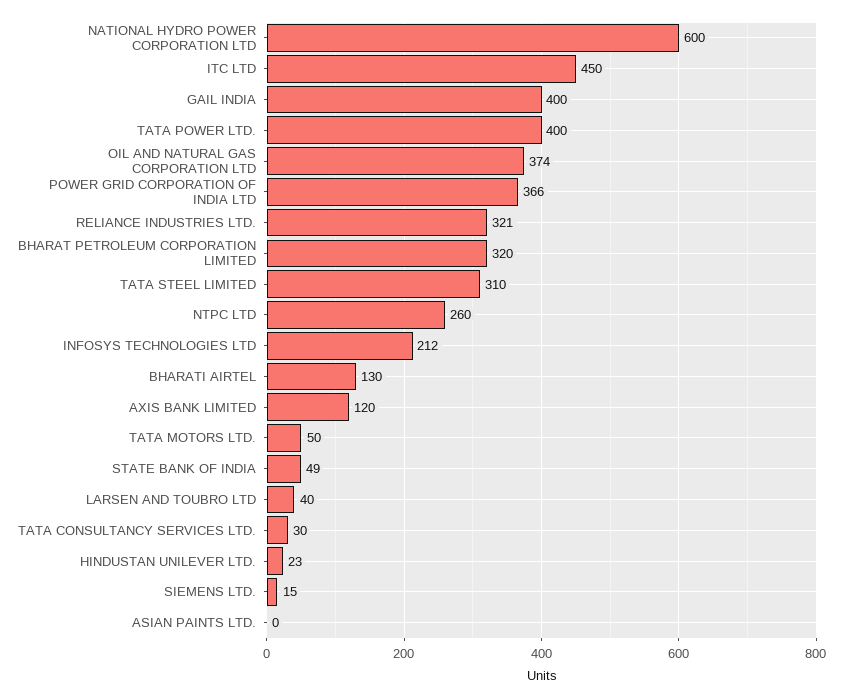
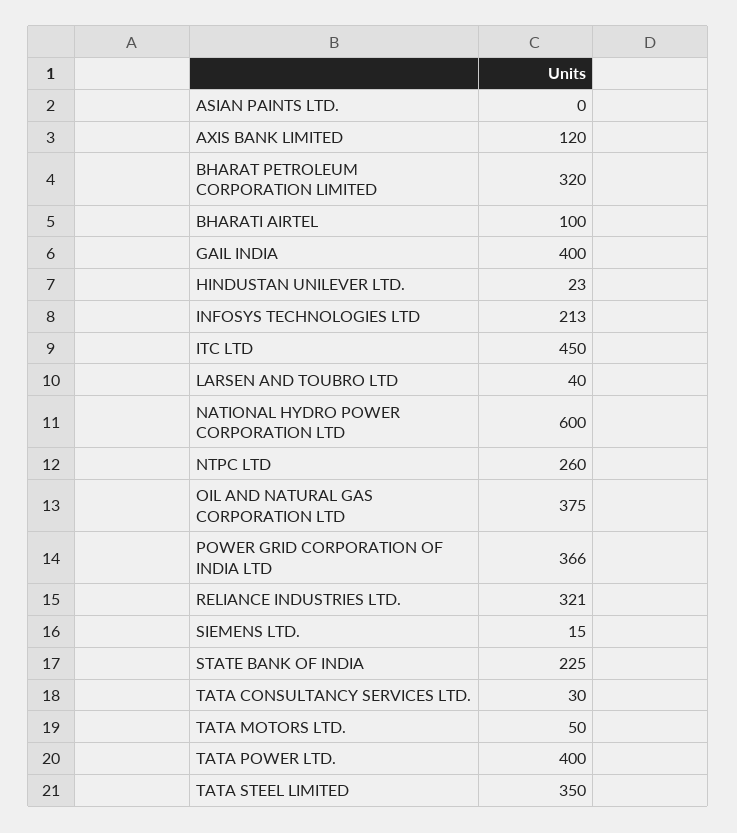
  {
    "NATIONAL HYDRO POWER CORPORATION LTD": 600,
    "ITC LTD": 450,
    "GAIL INDIA": 400,
    "TATA POWER LTD.": 400,
-   "OIL AND NATURAL GAS CORPORATION LTD": 374,
+   "OIL AND NATURAL GAS CORPORATION LTD": 375,
    "POWER GRID CORPORATION OF INDIA LTD": 366,
    "RELIANCE INDUSTRIES LTD.": 321,
    "BHARAT PETROLEUM CORPORATION LIMITED": 320,
-   "TATA STEEL LIMITED": 310,
+   "TATA STEEL LIMITED": 350,
    "NTPC LTD": 260,
-   "INFOSYS TECHNOLOGIES LTD": 212,
+   "INFOSYS TECHNOLOGIES LTD": 213,
-   "BHARATI AIRTEL": 130,
+   "BHARATI AIRTEL": 100,
    "AXIS BANK LIMITED": 120,
    "TATA MOTORS LTD.": 50,
-   "STATE BANK OF INDIA": 49,
+   "STATE BANK OF INDIA": 225,
    "LARSEN AND TOUBRO LTD": 40,
    "TATA CONSULTANCY SERVICES LTD.": 30,
    "HINDUSTAN UNILEVER LTD.": 23,
    "SIEMENS LTD.": 15,
    "ASIAN PAINTS LTD.": 0
  }

